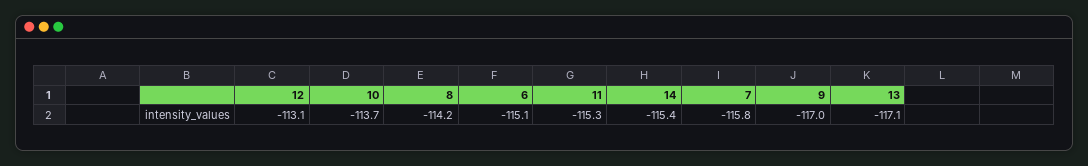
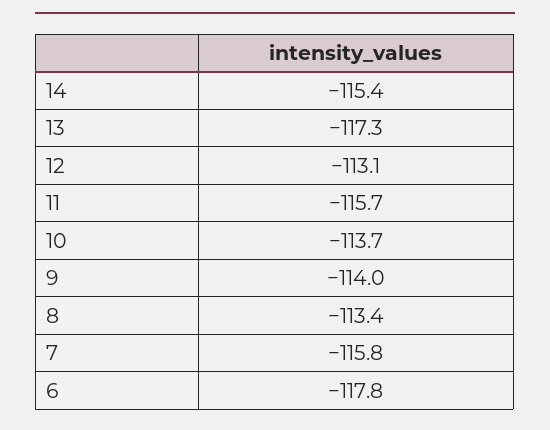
  {
    "12": -113.1,
    "10": -113.7,
-   "8": -114.2,
+   "8": -113.4,
-   "6": -115.1,
+   "6": -117.8,
-   "11": -115.3,
+   "11": -115.7,
    "14": -115.4,
    "7": -115.8,
-   "9": -117,
+   "9": -114,
-   "13": -117.1
+   "13": -117.3
  }

